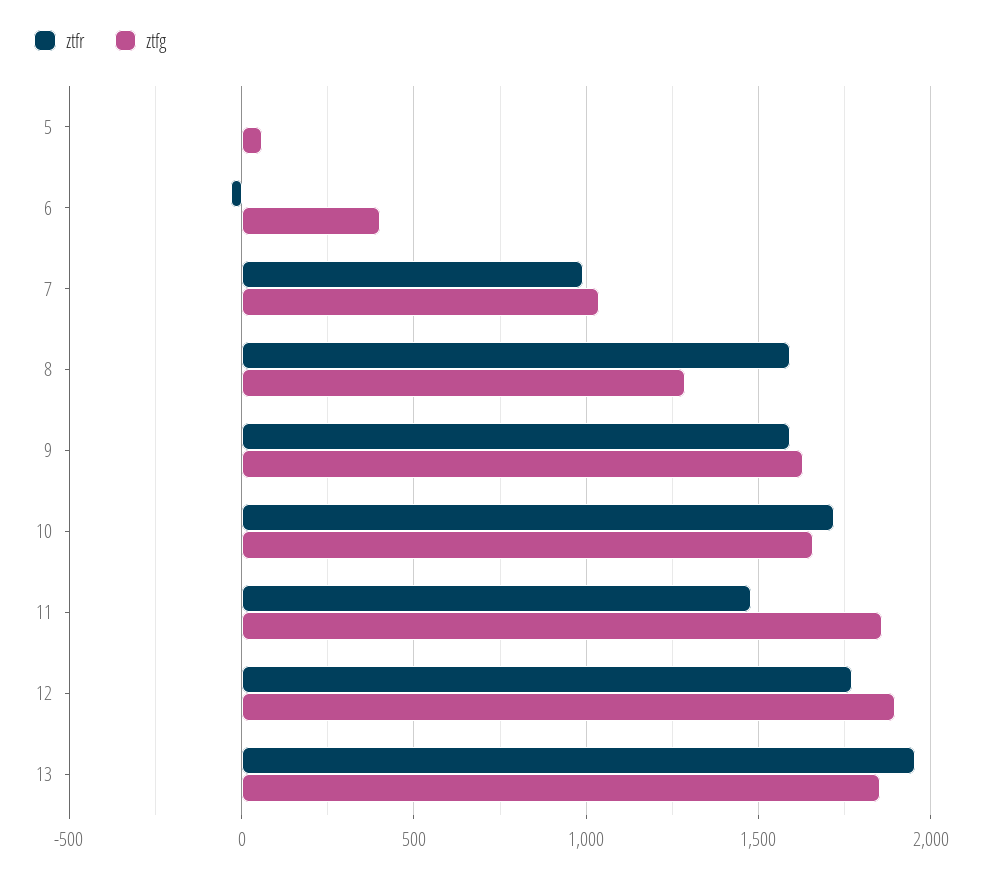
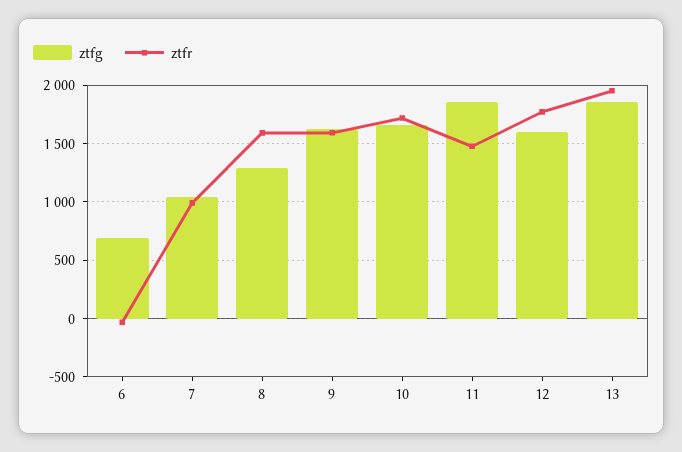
  {
    "ztfr": {
-     "5": 0,
      "6": -50,
      "7": 1000,
      "8": 1600,
      "9": 1600,
      "10": 1700,
      "11": 1500,
      "12": 1750,
      "13": 1950
    },
    "ztfg": {
-     "5": 50,
-     "6": 400,
+     "6": 700,
      "7": 1050,
      "8": 1300,
      "9": 1650,
      "10": 1650,
      "11": 1850,
-     "12": 1900,
+     "12": 1600,
      "13": 1850
    }
  }

